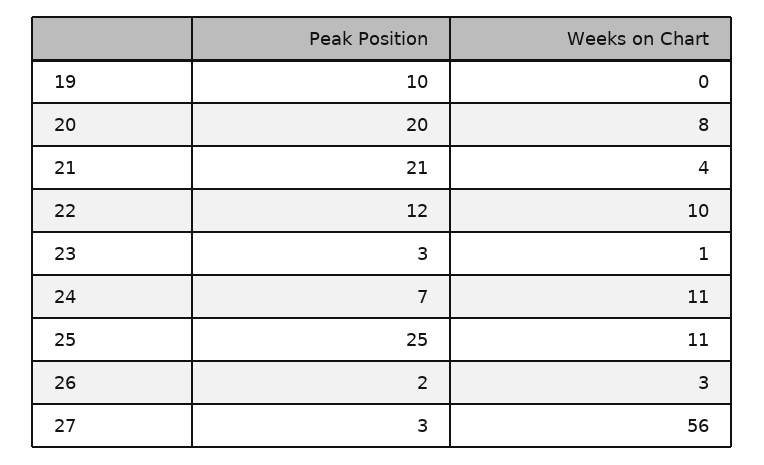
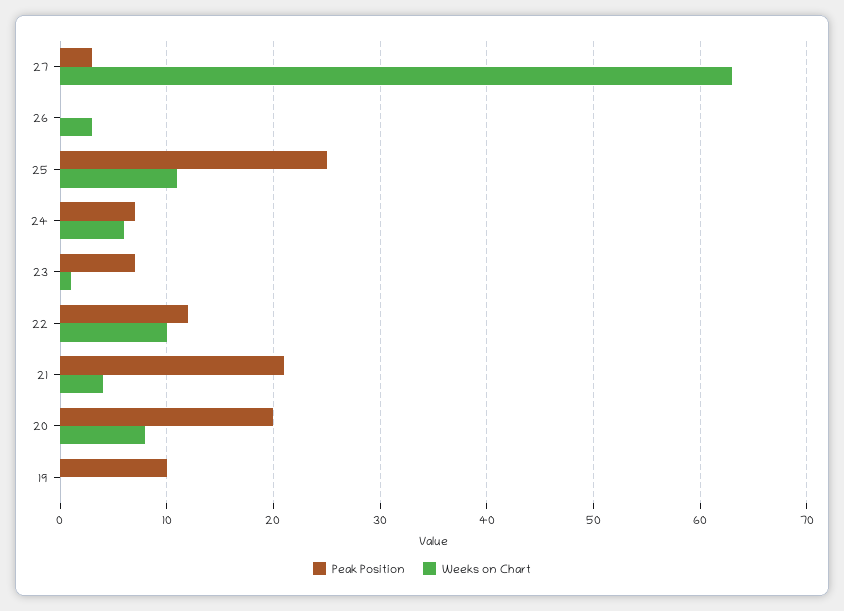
  {
    "Peak Position": {
      "19": 10,
      "20": 20,
      "21": 21,
      "22": 12,
-     "23": 3,
+     "23": 7,
      "24": 7,
      "25": 25,
-     "26": 2,
+     "26": 0,
      "27": 3
    },
    "Weeks on Chart": {
      "19": 0,
      "20": 8,
      "21": 4,
      "22": 10,
      "23": 1,
-     "24": 11,
+     "24": 6,
      "25": 11,
      "26": 3,
-     "27": 56
+     "27": 63
    }
  }

